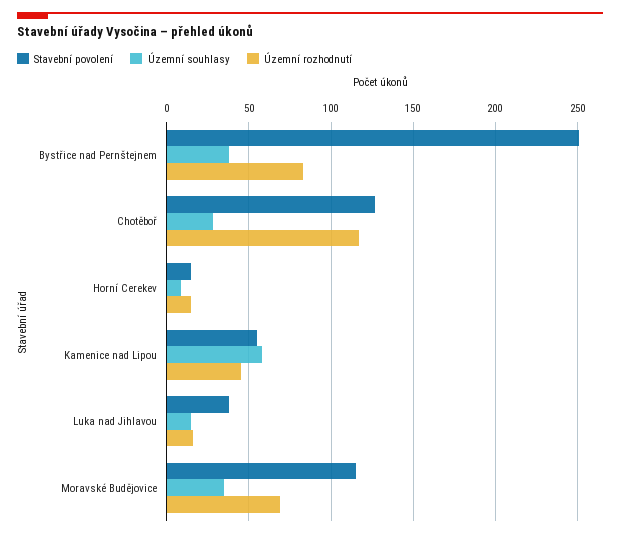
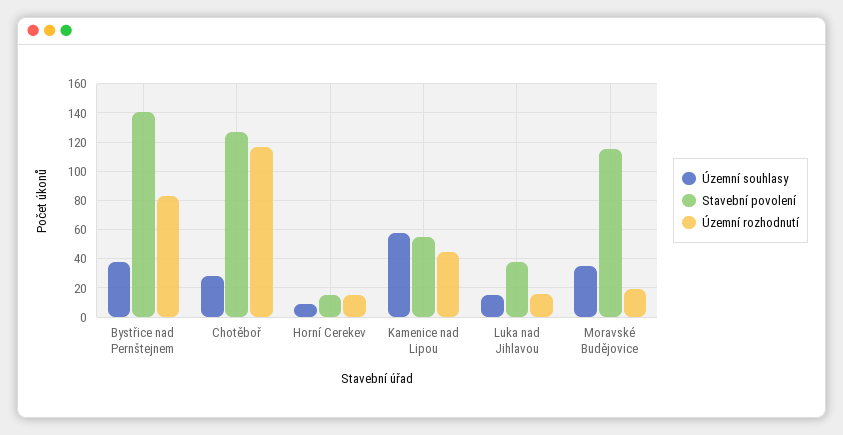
  {
    "Stavební povolení": {
-     "Bystřice nad Pernštejnem": 250,
+     "Bystřice nad Pernštejnem": 140,
      "Chotěboř": 125,
      "Horní Cerekev": 15,
      "Kamenice nad Lipou": 55,
      "Luka nad Jihlavou": 40,
      "Moravské Budějovice": 115
    },
    "Územní souhlasy": {
      "Bystřice nad Pernštejnem": 40,
      "Chotěboř": 30,
      "Horní Cerekev": 10,
      "Kamenice nad Lipou": 60,
      "Luka nad Jihlavou": 15,
      "Moravské Budějovice": 35
    },
    "Územní rozhodnutí": {
      "Bystřice nad Pernštejnem": 85,
      "Chotěboř": 115,
      "Horní Cerekev": 15,
      "Kamenice nad Lipou": 45,
      "Luka nad Jihlavou": 15,
-     "Moravské Budějovice": 70
+     "Moravské Budějovice": 20
    }
  }

